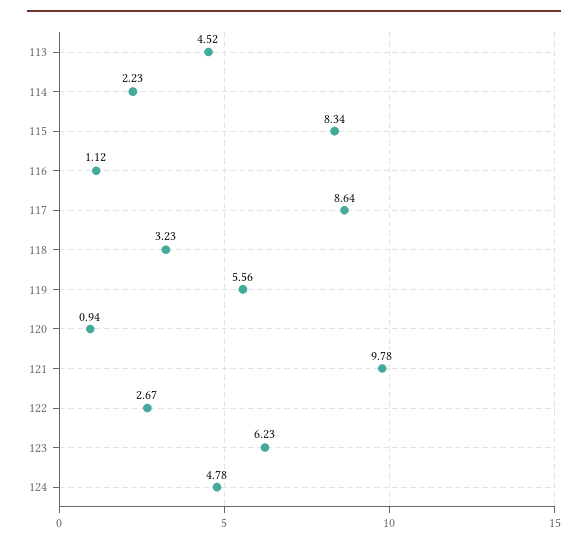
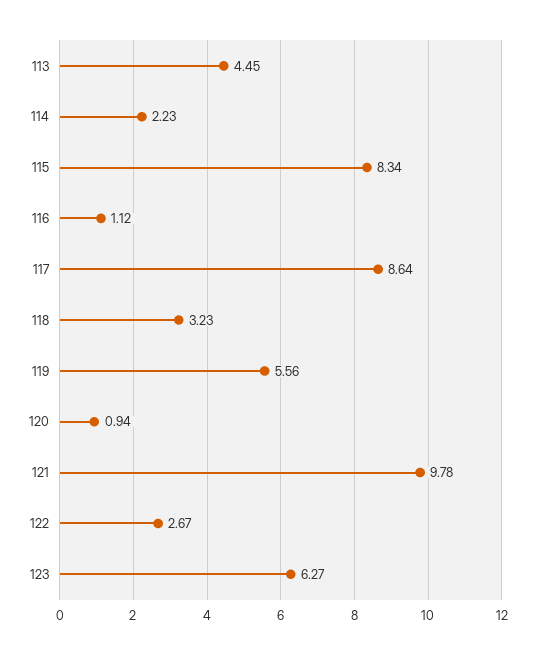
  {
-   "113": 4.52,
+   "113": 4.45,
    "114": 2.23,
    "115": 8.34,
    "116": 1.12,
    "117": 8.64,
    "118": 3.23,
    "119": 5.56,
    "120": 0.94,
    "121": 9.78,
    "122": 2.67,
-   "123": 6.23,
+   "123": 6.27
-   "124": 4.78
  }

